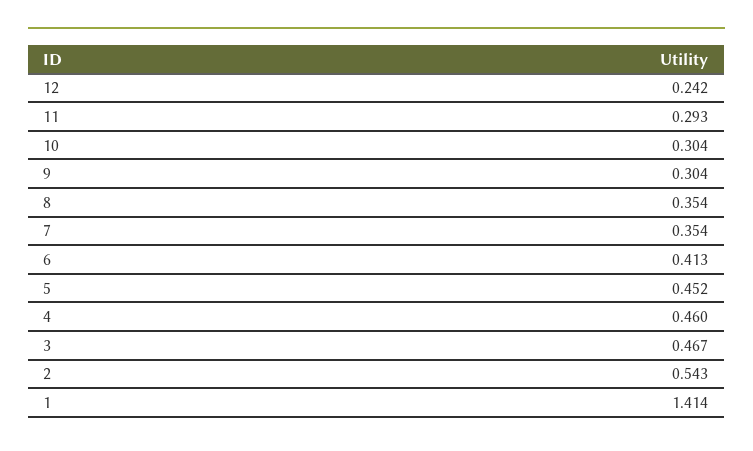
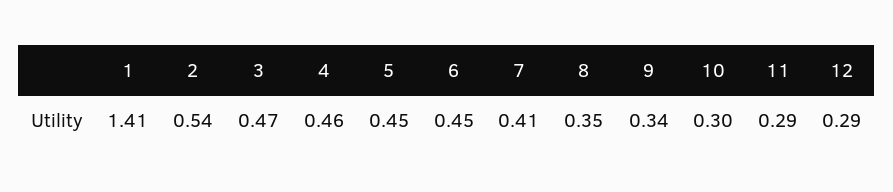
  {
-   "12": 0.242,
+   "12": 0.29,
    "11": 0.293,
    "10": 0.304,
-   "9": 0.304,
+   "9": 0.34,
    "8": 0.354,
-   "7": 0.354,
+   "7": 0.41,
-   "6": 0.413,
+   "6": 0.45,
    "5": 0.452,
    "4": 0.46,
    "3": 0.467,
    "2": 0.543,
    "1": 1.414
  }

